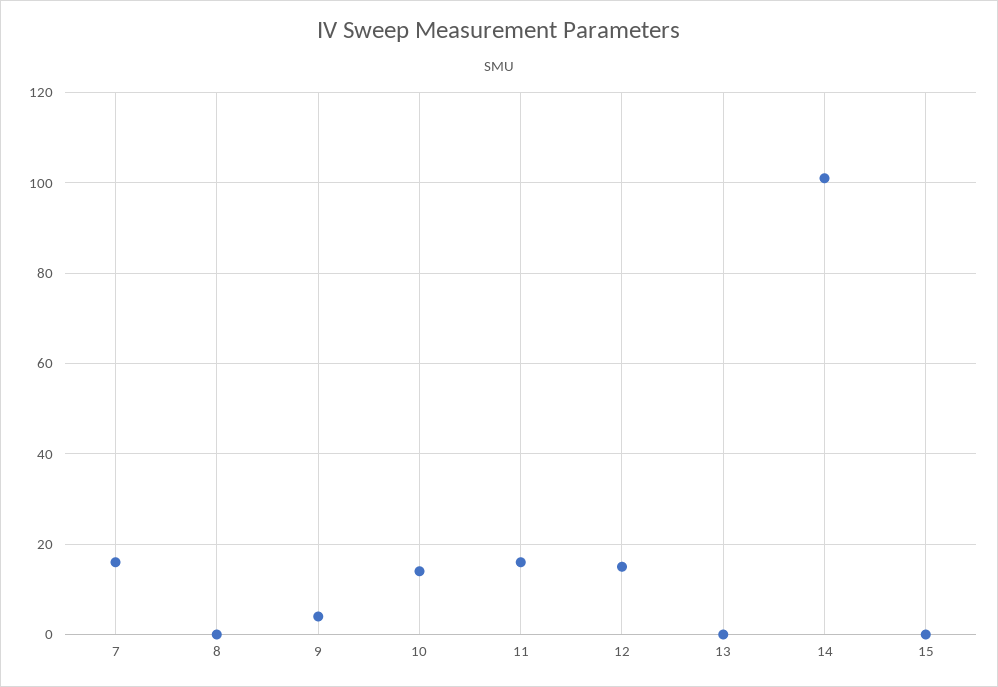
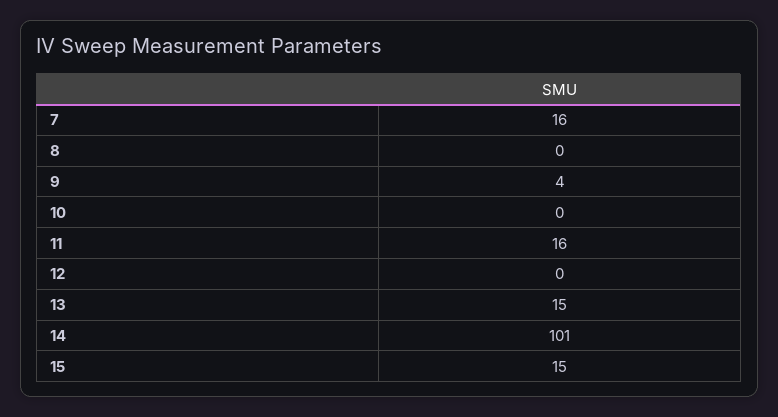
  {
    "7": 16,
    "8": 0,
    "9": 4,
-   "10": 15,
+   "10": 0,
    "11": 16,
-   "12": 15,
+   "12": 0,
-   "13": 0,
+   "13": 15,
    "14": 101,
-   "15": 0
+   "15": 15
  }

